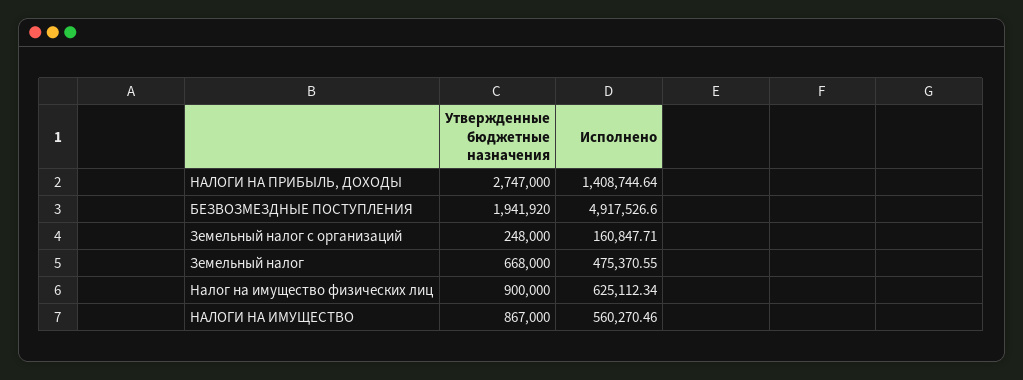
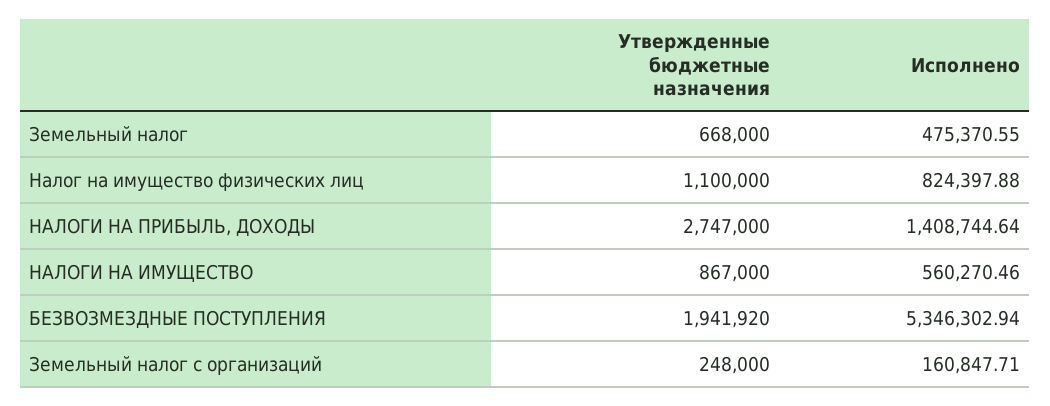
  {
    "Утвержденные бюджетные назначения": {
      "НАЛОГИ НА ПРИБЫЛЬ, ДОХОДЫ": 2747000,
      "БЕЗВОЗМЕЗДНЫЕ ПОСТУПЛЕНИЯ": 1941920,
      "Земельный налог с организаций": 248000,
      "Земельный налог": 668000,
-     "Налог на имущество физических лиц": 900000,
+     "Налог на имущество физических лиц": 1100000,
      "НАЛОГИ НА ИМУЩЕСТВО": 867000
    },
    "Исполнено": {
      "НАЛОГИ НА ПРИБЫЛЬ, ДОХОДЫ": 1408744.64,
-     "БЕЗВОЗМЕЗДНЫЕ ПОСТУПЛЕНИЯ": 4917526.6,
+     "БЕЗВОЗМЕЗДНЫЕ ПОСТУПЛЕНИЯ": 5346302.94,
      "Земельный налог с организаций": 160847.71,
      "Земельный налог": 475370.55,
-     "Налог на имущество физических лиц": 625112.34,
+     "Налог на имущество физических лиц": 824397.88,
      "НАЛОГИ НА ИМУЩЕСТВО": 560270.46
    }
  }

